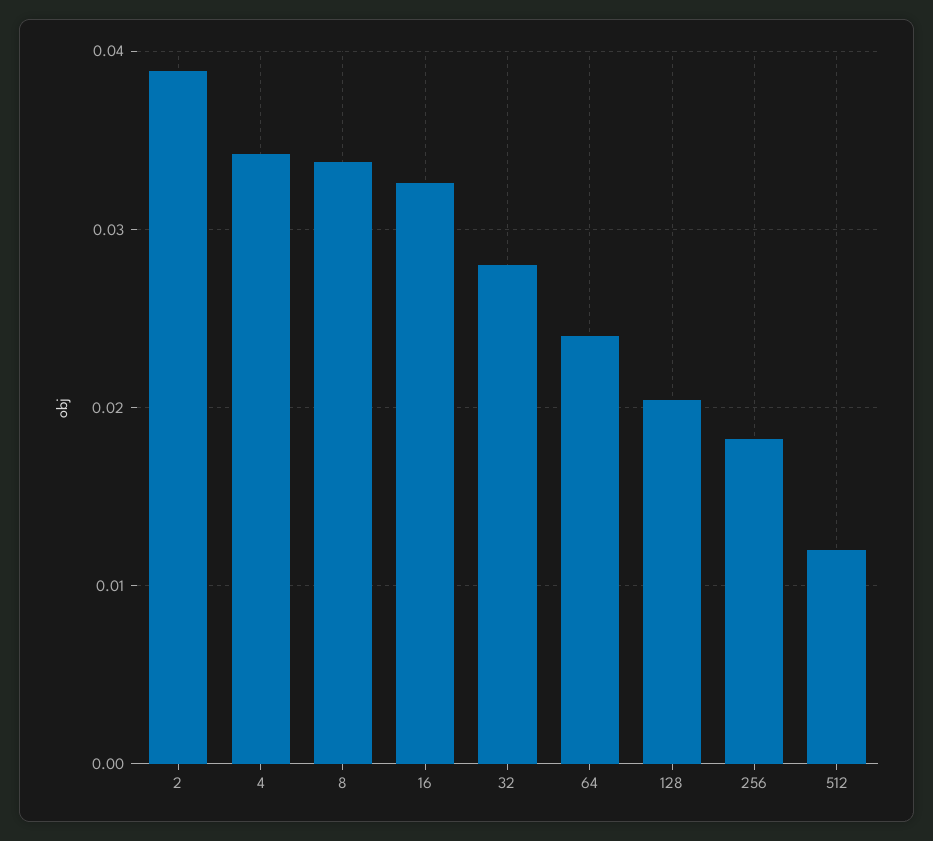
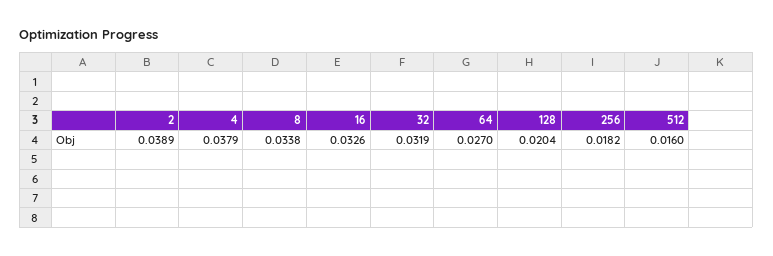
  {
    "2": 0.0389,
-   "4": 0.034,
+   "4": 0.0379,
    "8": 0.0338,
    "16": 0.0326,
-   "32": 0.028,
+   "32": 0.0319,
-   "64": 0.024,
+   "64": 0.027,
    "128": 0.0204,
    "256": 0.0182,
-   "512": 0.012
+   "512": 0.016
  }

